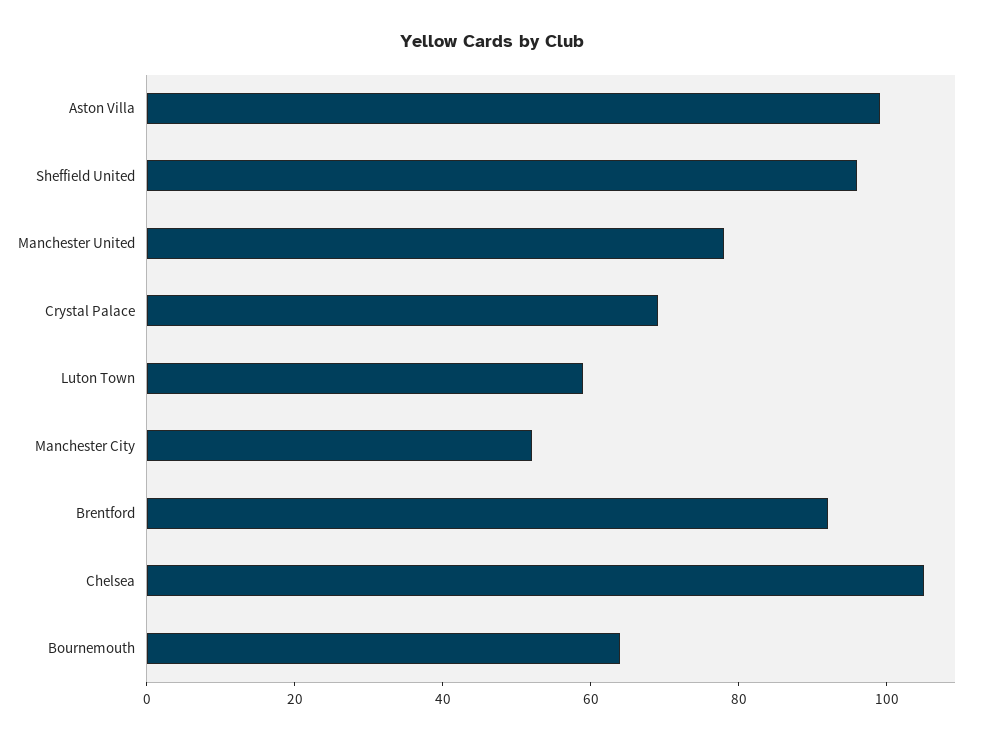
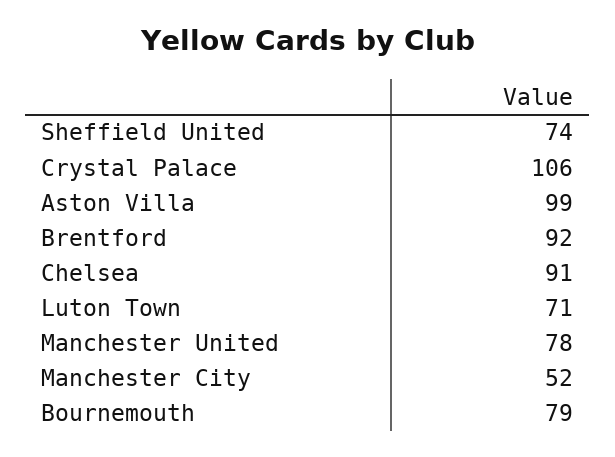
  {
    "Aston Villa": 99,
-   "Sheffield United": 95,
+   "Sheffield United": 74,
    "Manchester United": 78,
-   "Crystal Palace": 70,
+   "Crystal Palace": 106,
-   "Luton Town": 60,
+   "Luton Town": 71,
    "Manchester City": 52,
    "Brentford": 92,
-   "Chelsea": 105,
+   "Chelsea": 91,
-   "Bournemouth": 65
+   "Bournemouth": 79
  }

